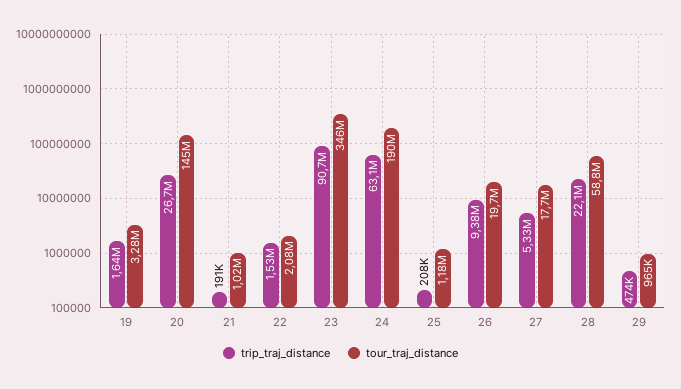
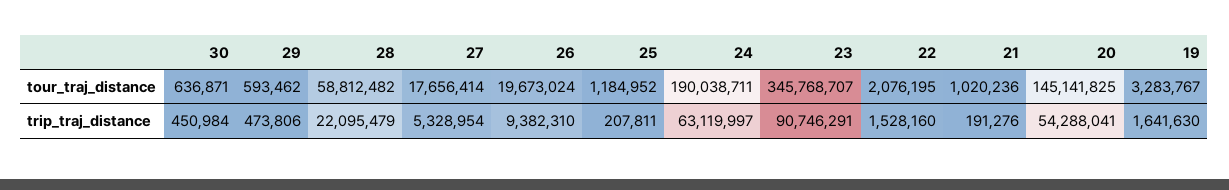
  {
    "trip_traj_distance": {
      "19": 1641630,
-     "20": 26700000,
+     "20": 54288041,
      "21": 191276,
      "22": 1528160,
      "23": 90746291,
      "24": 63119997,
      "25": 207811,
      "26": 9382310,
      "27": 5328954,
      "28": 22095479,
-     "29": 473806
+     "29": 473806,
+     "30": 450984
    },
    "tour_traj_distance": {
      "19": 3283767,
      "20": 145141825,
      "21": 1020236,
      "22": 2076195,
      "23": 345768707,
      "24": 190038711,
      "25": 1184952,
      "26": 19673024,
      "27": 17656414,
      "28": 58812482,
-     "29": 965000
+     "29": 593462,
+     "30": 636871
    }
  }

